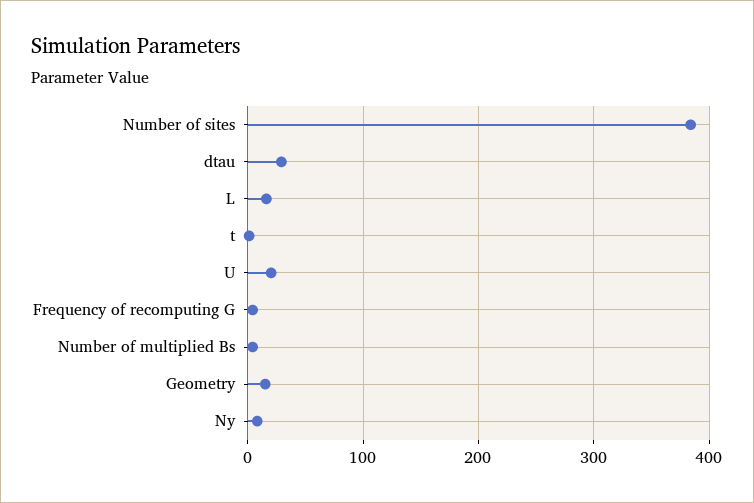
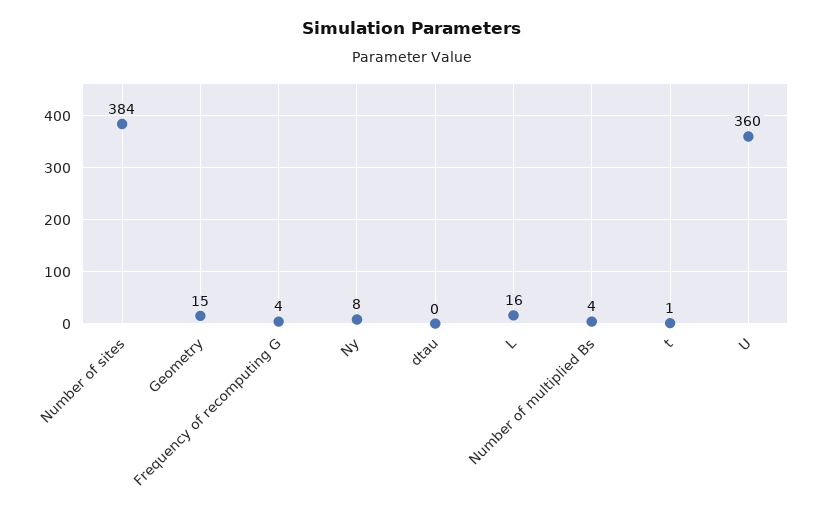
  {
    "Number of sites": 384,
-   "dtau": 30,
+   "dtau": 0,
    "L": 16,
    "t": 1,
-   "U": 20,
+   "U": 360,
    "Frequency of recomputing G": 4,
    "Number of multiplied Bs": 4,
    "Geometry": 15,
    "Ny": 8
  }

